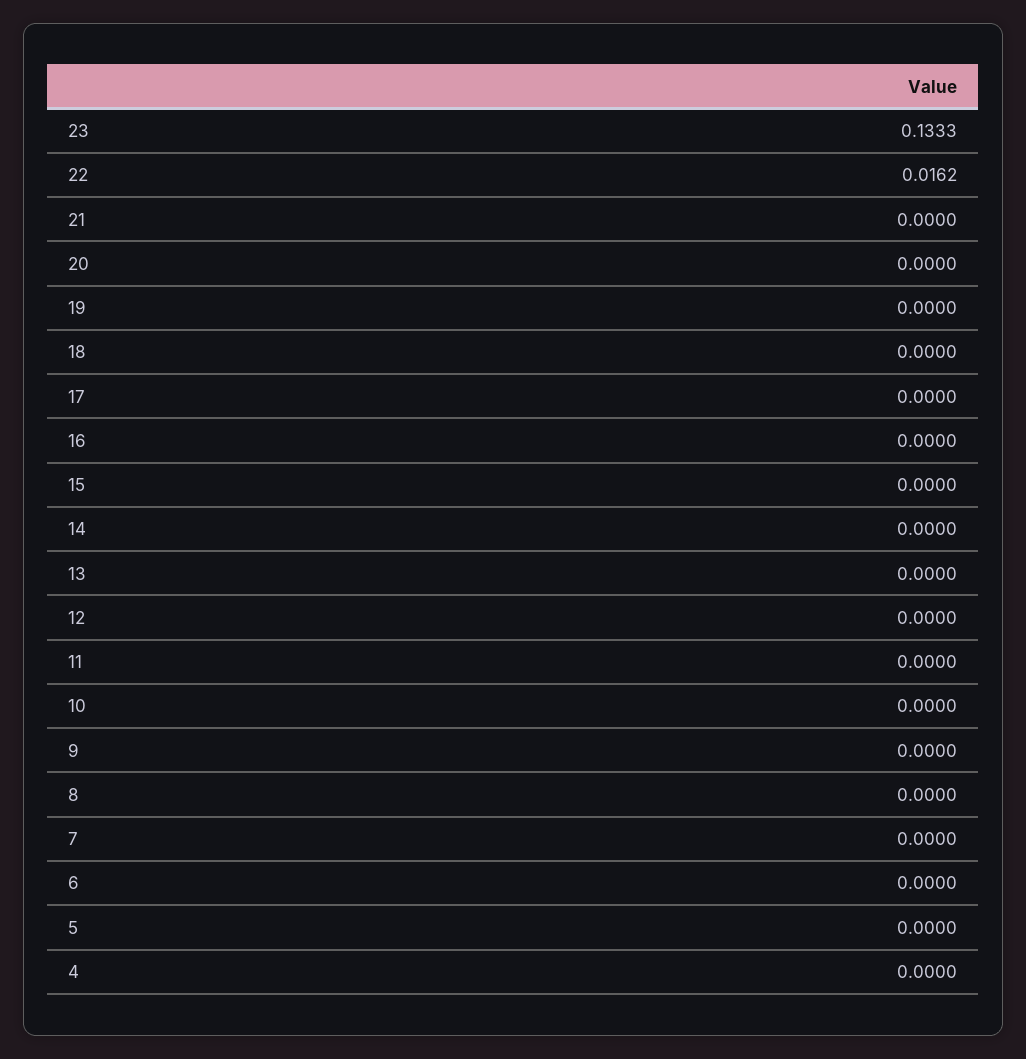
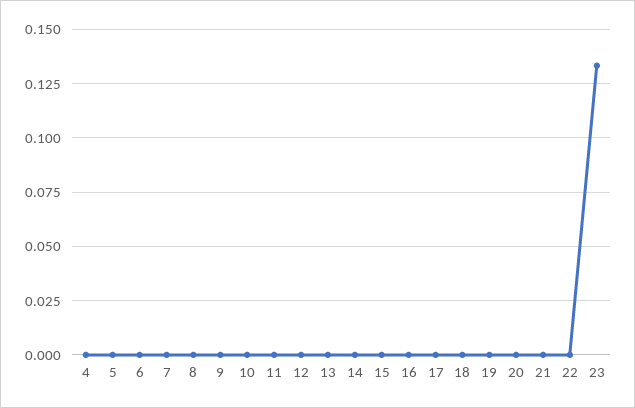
  {
    "23": 0.1333,
-   "22": 0.0162,
+   "22": 0,
    "21": 0,
    "20": 0,
    "19": 0,
    "18": 0,
    "17": 0,
    "16": 0,
    "15": 0,
    "14": 0,
    "13": 0,
    "12": 0,
    "11": 0,
    "10": 0,
    "9": 0,
    "8": 0,
    "7": 0,
    "6": 0,
    "5": 0,
    "4": 0
  }

